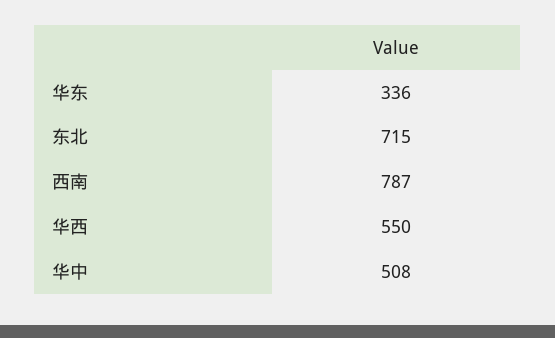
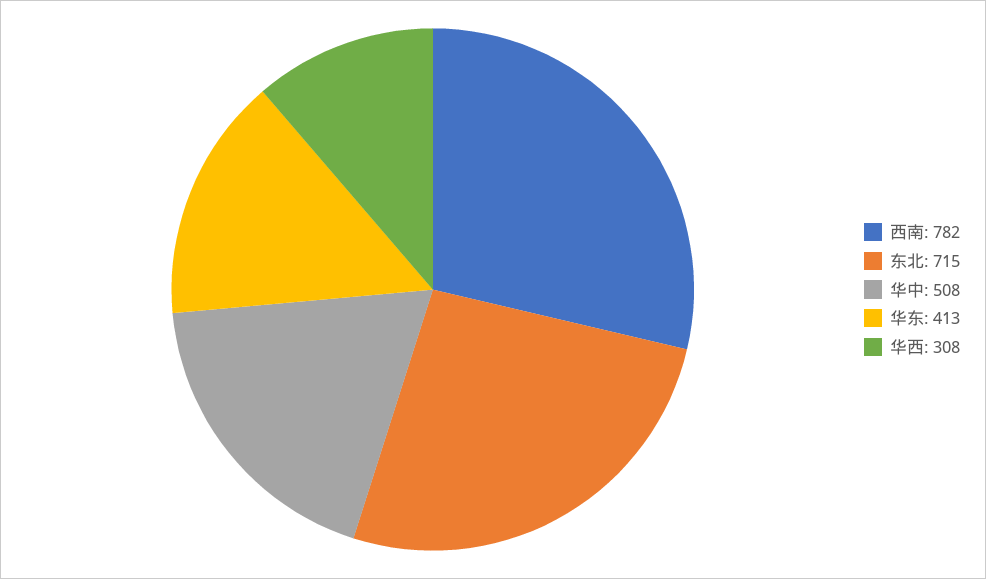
  {
-   "华东": 336,
+   "华东": 413,
    "东北": 715,
-   "西南": 787,
+   "西南": 782,
-   "华西": 550,
+   "华西": 308,
    "华中": 508
  }

